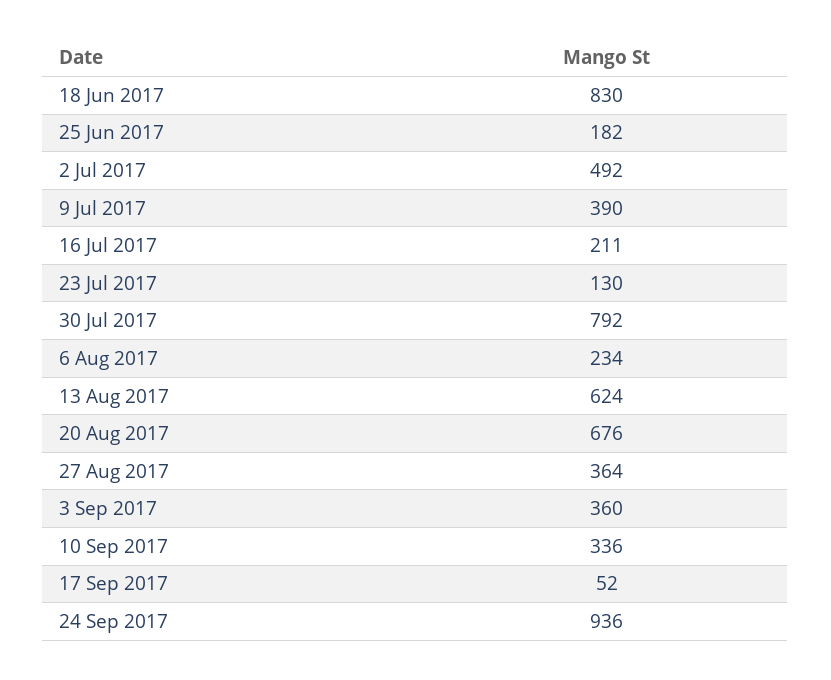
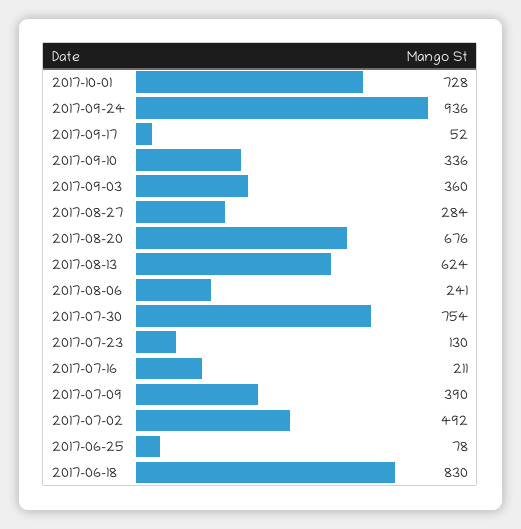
  {
    "18 Jun 2017": 830,
-   "25 Jun 2017": 182,
+   "25 Jun 2017": 78,
    "2 Jul 2017": 492,
    "9 Jul 2017": 390,
    "16 Jul 2017": 211,
    "23 Jul 2017": 130,
-   "30 Jul 2017": 792,
+   "30 Jul 2017": 754,
-   "6 Aug 2017": 234,
+   "6 Aug 2017": 241,
    "13 Aug 2017": 624,
    "20 Aug 2017": 676,
-   "27 Aug 2017": 364,
+   "27 Aug 2017": 284,
    "3 Sep 2017": 360,
    "10 Sep 2017": 336,
    "17 Sep 2017": 52,
-   "24 Sep 2017": 936
+   "24 Sep 2017": 936,
+   "2017-10-01": 728
  }

